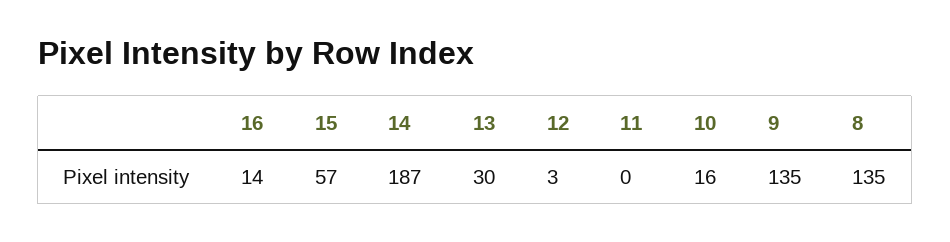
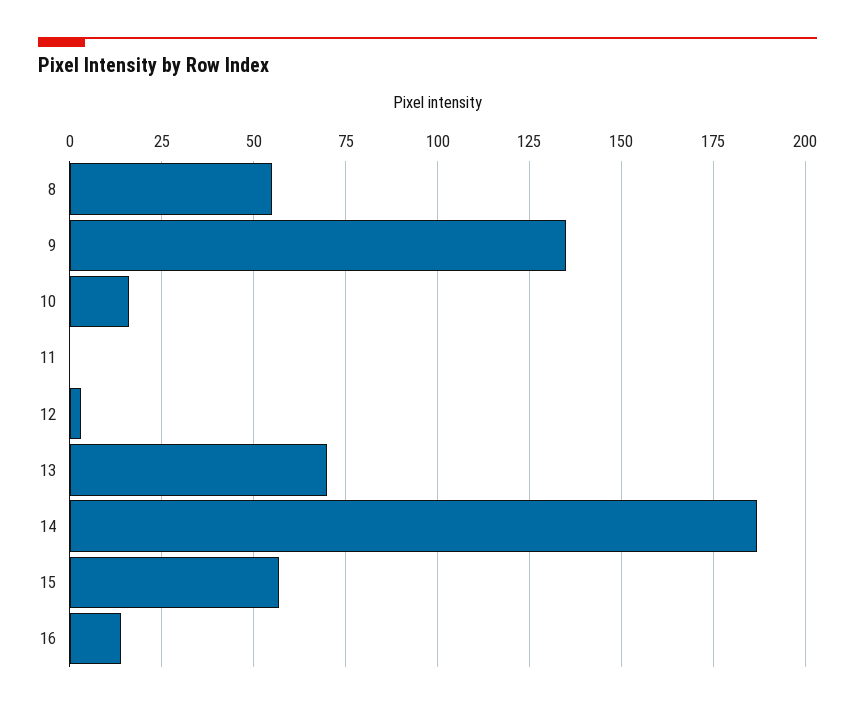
  {
    "16": 14,
    "15": 57,
    "14": 187,
-   "13": 30,
+   "13": 70,
    "12": 3,
    "11": 0,
    "10": 16,
    "9": 135,
-   "8": 135
+   "8": 55
  }

